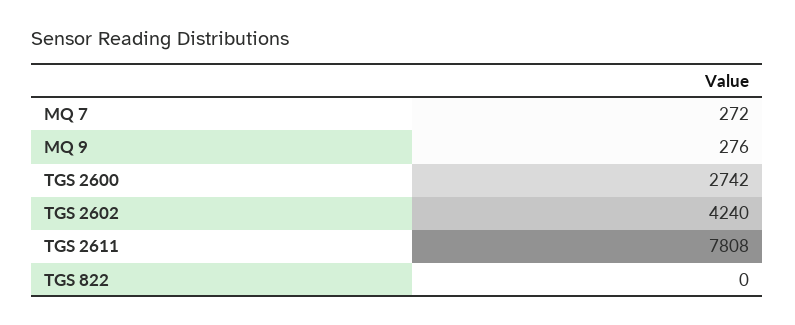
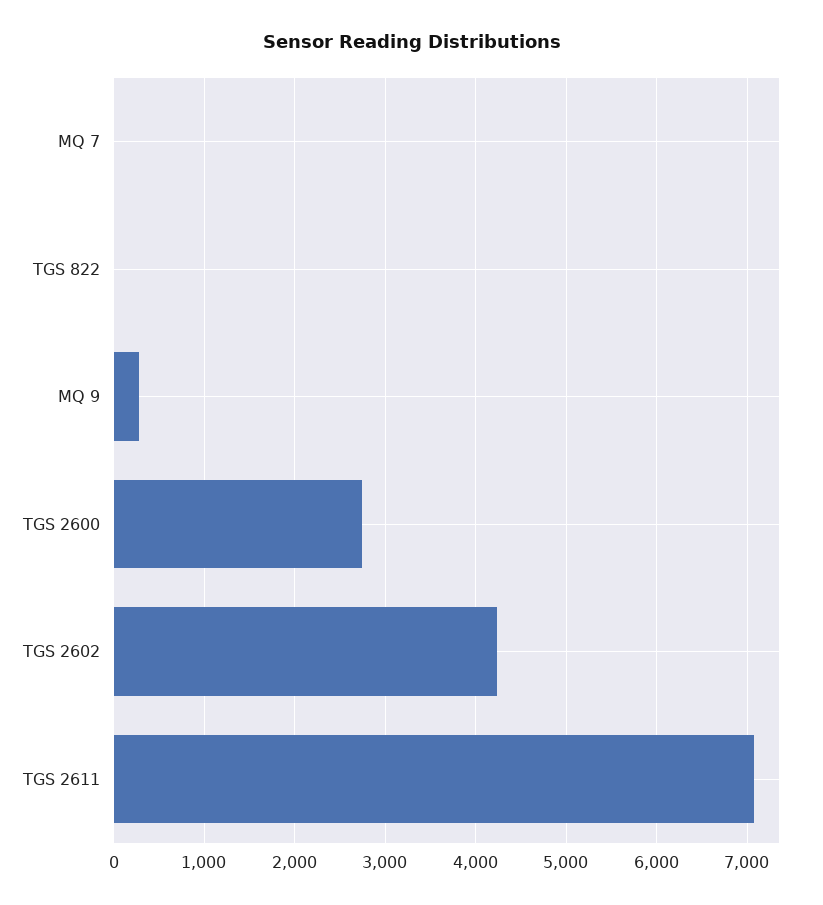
  {
-   "MQ 7": 272,
+   "MQ 7": 0,
    "MQ 9": 276,
    "TGS 2600": 2742,
    "TGS 2602": 4240,
-   "TGS 2611": 7808,
+   "TGS 2611": 7100,
    "TGS 822": 0
  }

